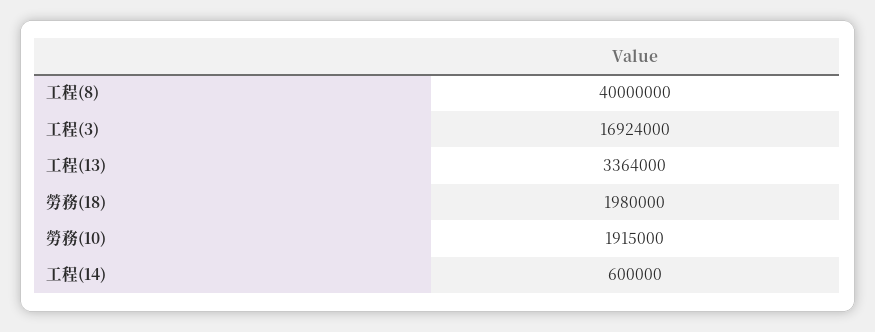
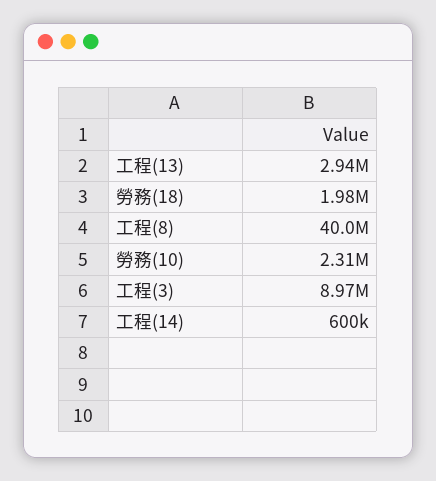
  {
    "工程(8)": 40000000,
-   "工程(3)": 16924000,
+   "工程(3)": 8970000,
-   "工程(13)": 3364000,
+   "工程(13)": 2940000,
    "勞務(18)": 1980000,
-   "勞務(10)": 1915000,
+   "勞務(10)": 2310000,
    "工程(14)": 600000
  }

